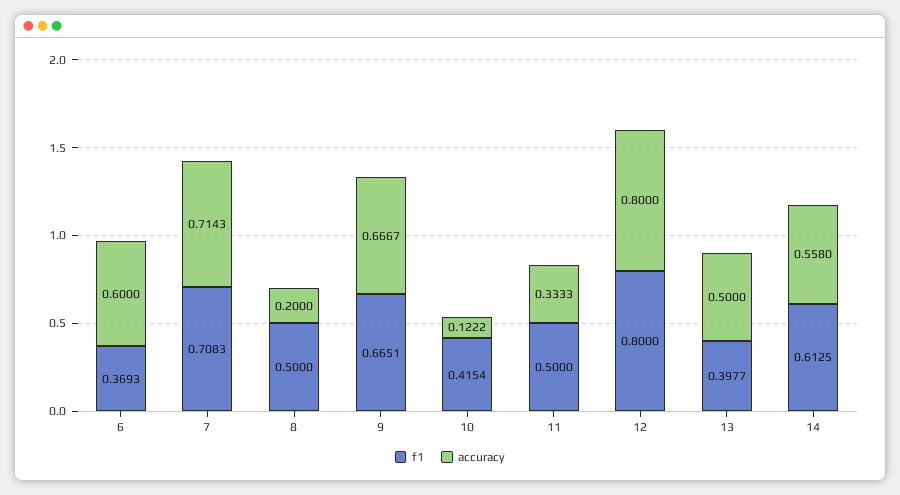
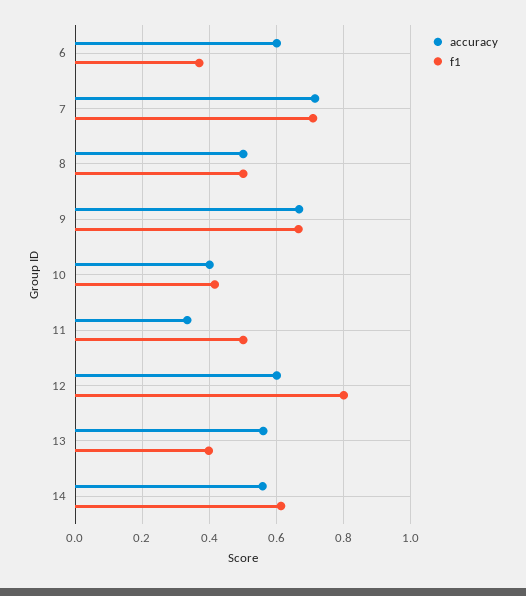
  {
    "f1": {
      "6": 0.3693,
      "7": 0.7083,
      "8": 0.5,
      "9": 0.6651,
      "10": 0.4154,
      "11": 0.5,
      "12": 0.8,
      "13": 0.3977,
      "14": 0.6125
    },
    "accuracy": {
      "6": 0.6,
      "7": 0.7143,
-     "8": 0.2,
+     "8": 0.5,
      "9": 0.6667,
-     "10": 0.1222,
+     "10": 0.4,
      "11": 0.3333,
-     "12": 0.8,
+     "12": 0.6,
-     "13": 0.5,
+     "13": 0.56,
      "14": 0.558
    }
  }

